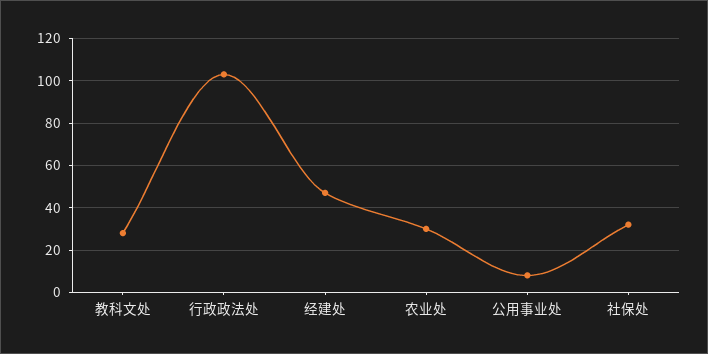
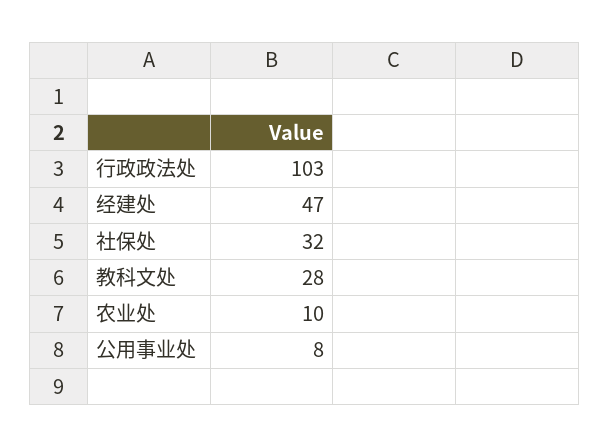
  {
    "教科文处": 28,
    "行政政法处": 103,
    "经建处": 47,
-   "农业处": 30,
+   "农业处": 10,
    "公用事业处": 8,
    "社保处": 32
  }

